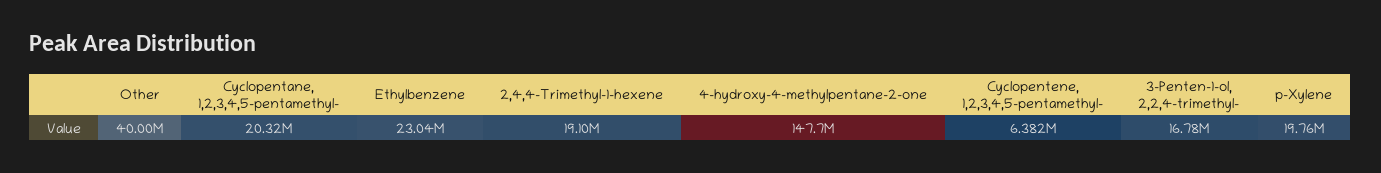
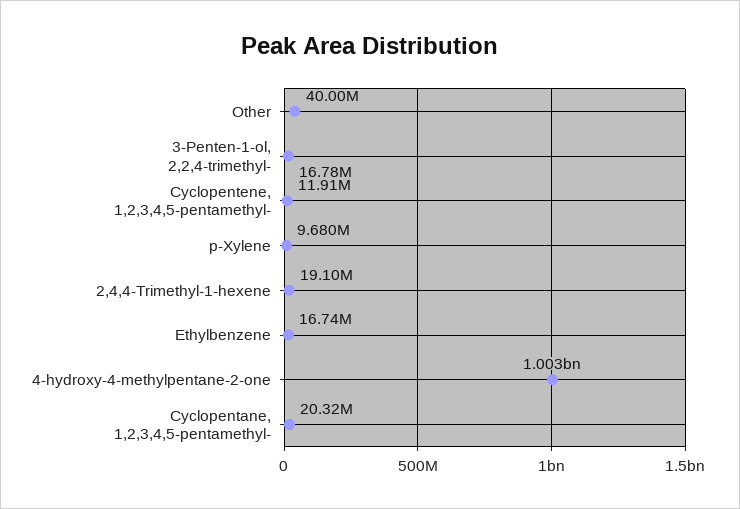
  {
    "Other": 40000000,
    "Cyclopentane, 1,2,3,4,5-pentamethyl-": 20320000,
-   "Ethylbenzene": 23040000,
+   "Ethylbenzene": 16740000,
    "2,4,4-Trimethyl-1-hexene": 19100000,
-   "4-hydroxy-4-methylpentane-2-one": 147700000,
+   "4-hydroxy-4-methylpentane-2-one": 1003000000,
-   "Cyclopentene, 1,2,3,4,5-pentamethyl-": 6382000,
+   "Cyclopentene, 1,2,3,4,5-pentamethyl-": 11910000,
    "3-Penten-1-ol, 2,2,4-trimethyl-": 16780000,
-   "p-Xylene": 19760000
+   "p-Xylene": 9680000
  }

